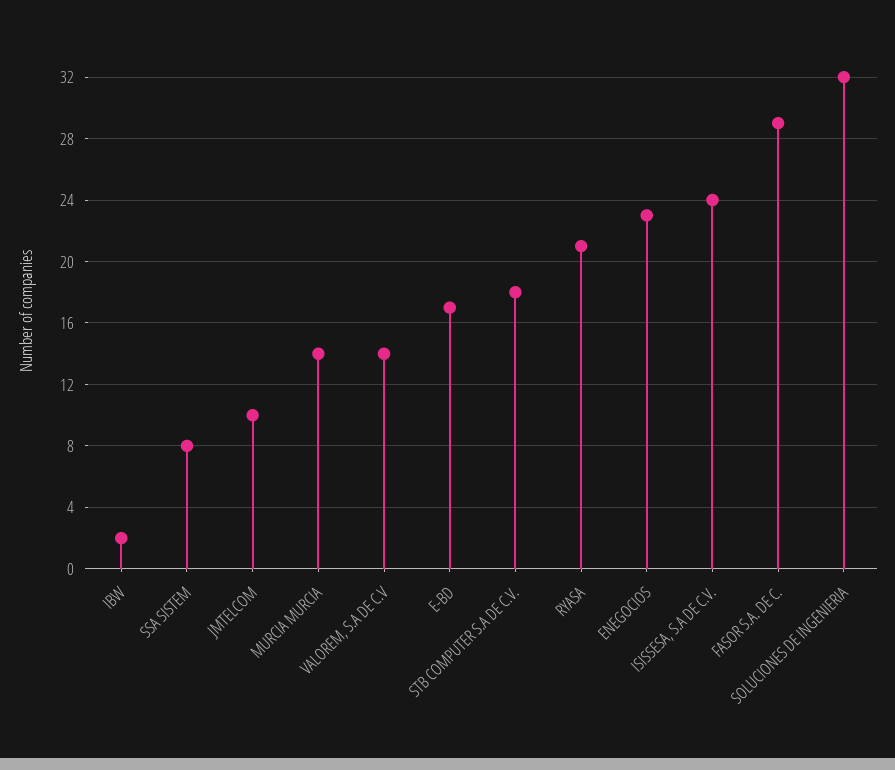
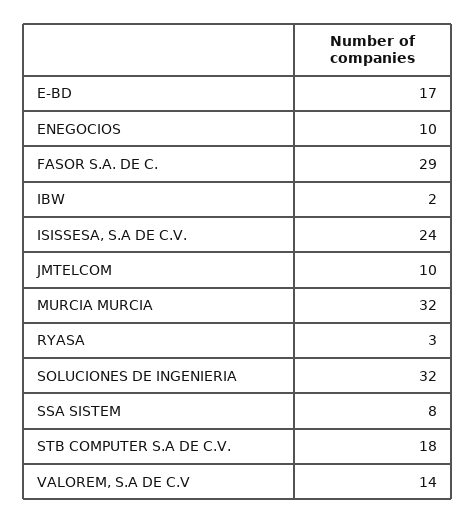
  {
    "IBW": 2,
    "SSA SISTEM": 8,
    "JMTELCOM": 10,
-   "MURCIA MURCIA": 14,
+   "MURCIA MURCIA": 32,
    "VALOREM, S.A DE C.V": 14,
    "E-BD": 17,
    "STB COMPUTER S.A DE C.V.": 18,
-   "RYASA": 21,
+   "RYASA": 3,
-   "ENEGOCIOS": 23,
+   "ENEGOCIOS": 10,
    "ISISSESA, S.A DE C.V.": 24,
    "FASOR S.A. DE C.": 29,
    "SOLUCIONES DE INGENIERIA": 32
  }

